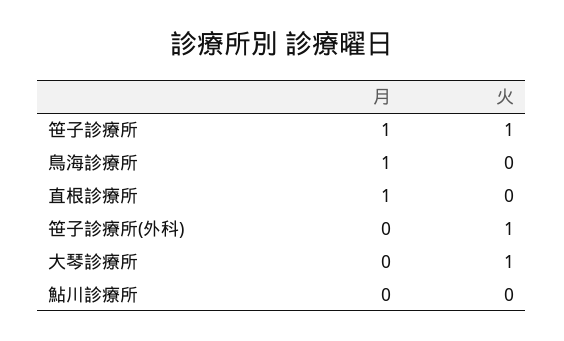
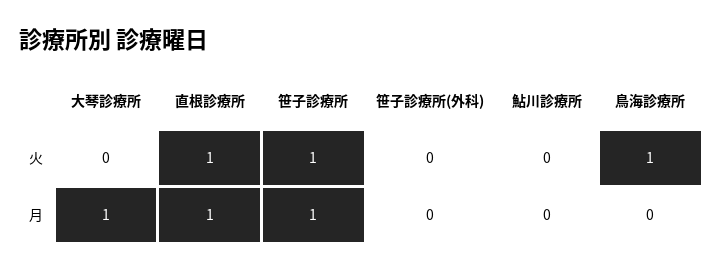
  {
    "月": {
      "笹子診療所": 1,
-     "鳥海診療所": 1,
+     "鳥海診療所": 0,
      "直根診療所": 1,
      "笹子診療所(外科)": 0,
-     "大琴診療所": 0,
+     "大琴診療所": 1,
      "鮎川診療所": 0
    },
    "火": {
      "笹子診療所": 1,
-     "鳥海診療所": 0,
+     "鳥海診療所": 1,
-     "直根診療所": 0,
+     "直根診療所": 1,
-     "笹子診療所(外科)": 1,
+     "笹子診療所(外科)": 0,
-     "大琴診療所": 1,
+     "大琴診療所": 0,
      "鮎川診療所": 0
    }
  }

